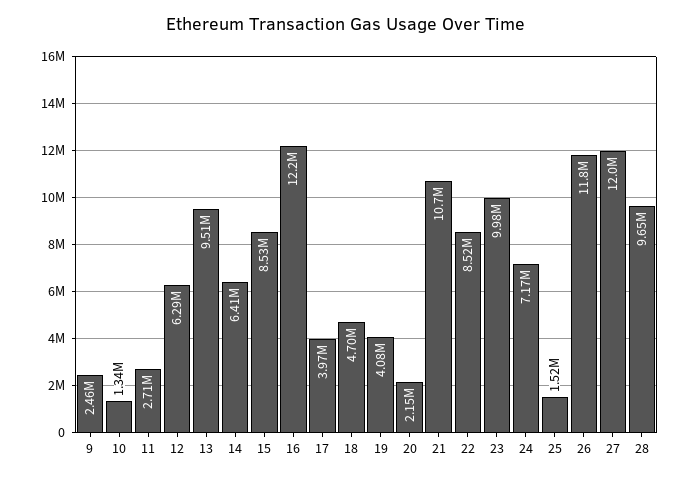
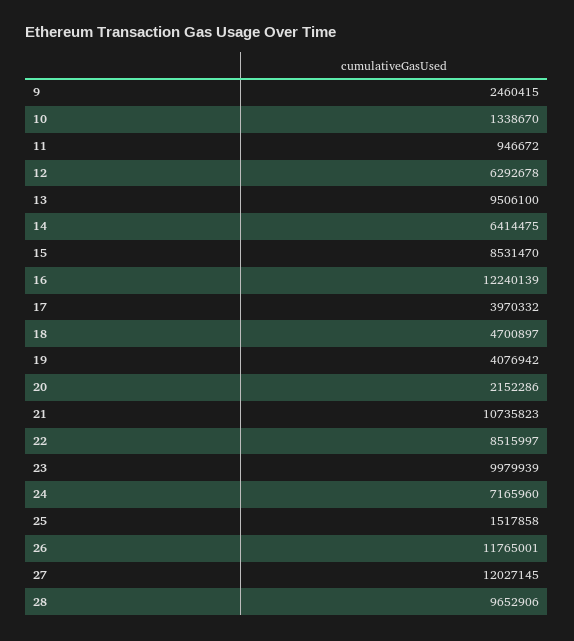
  {
    "9": 2460415,
    "10": 1338670,
-   "11": 2710000,
+   "11": 946672,
    "12": 6292678,
    "13": 9506100,
    "14": 6414475,
    "15": 8531470,
    "16": 12240139,
    "17": 3970332,
    "18": 4700897,
    "19": 4076942,
    "20": 2152286,
    "21": 10735823,
    "22": 8515997,
    "23": 9979939,
    "24": 7165960,
    "25": 1517858,
    "26": 11765001,
    "27": 12027145,
    "28": 9652906
  }

